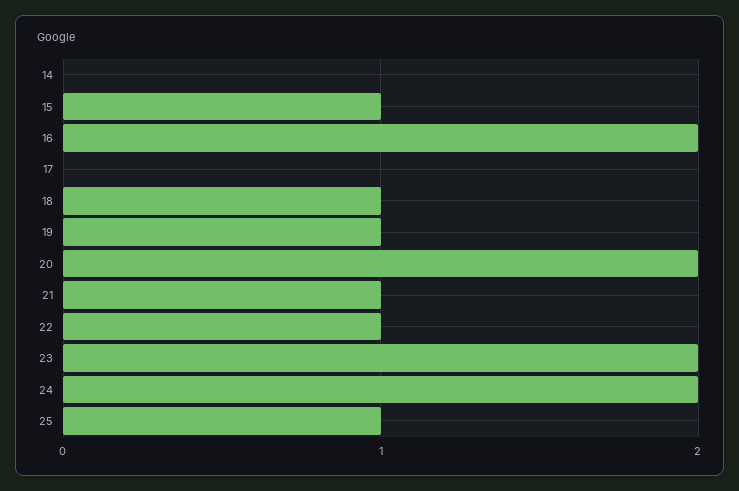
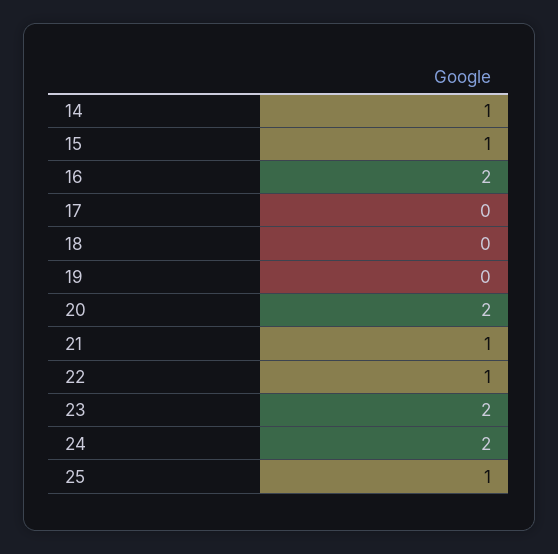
  {
-   "14": 0,
+   "14": 1,
    "15": 1,
    "16": 2,
    "17": 0,
-   "18": 1,
+   "18": 0,
-   "19": 1,
+   "19": 0,
    "20": 2,
    "21": 1,
    "22": 1,
    "23": 2,
    "24": 2,
    "25": 1
  }

